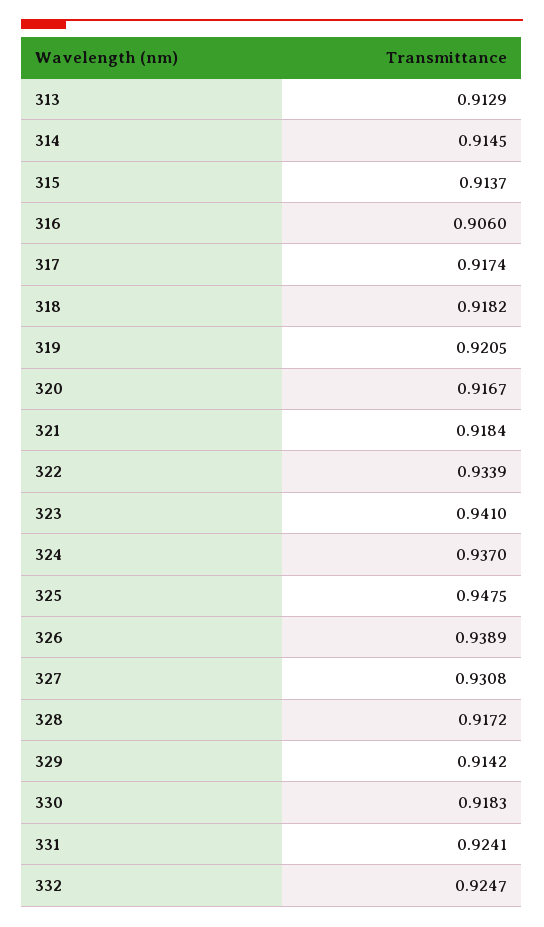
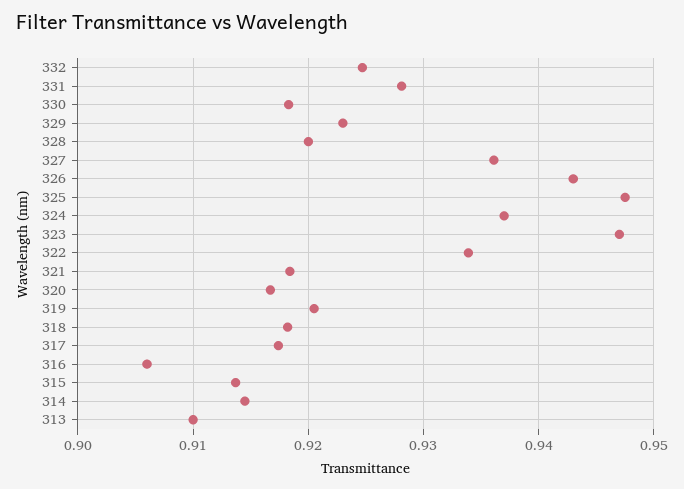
  {
-   "313": 0.9129,
+   "313": 0.91,
    "314": 0.9145,
    "315": 0.9137,
    "316": 0.906,
    "317": 0.9174,
    "318": 0.9182,
    "319": 0.9205,
    "320": 0.9167,
    "321": 0.9184,
    "322": 0.9339,
-   "323": 0.941,
+   "323": 0.947,
    "324": 0.937,
    "325": 0.9475,
-   "326": 0.9389,
+   "326": 0.943,
-   "327": 0.9308,
+   "327": 0.936,
-   "328": 0.9172,
+   "328": 0.92,
-   "329": 0.9142,
+   "329": 0.923,
    "330": 0.9183,
-   "331": 0.9241,
+   "331": 0.928,
    "332": 0.9247
  }

